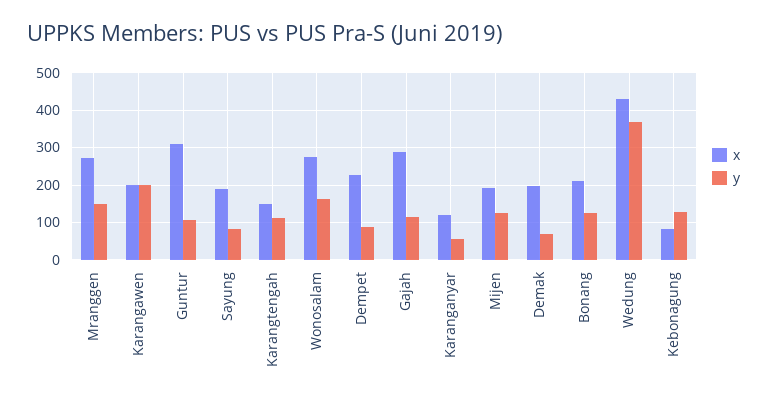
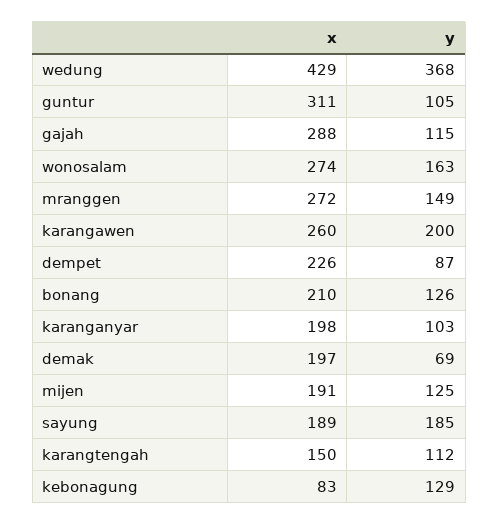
  {
    "x": {
      "Mranggen": 272,
-     "Karangawen": 200,
+     "Karangawen": 260,
      "Guntur": 311,
      "Sayung": 189,
      "Karangtengah": 150,
      "Wonosalam": 274,
      "Dempet": 226,
      "Gajah": 288,
-     "Karanganyar": 120,
+     "Karanganyar": 198,
      "Mijen": 191,
      "Demak": 197,
      "Bonang": 210,
      "Wedung": 429,
      "Kebonagung": 83
    },
    "y": {
      "Mranggen": 149,
      "Karangawen": 200,
      "Guntur": 105,
-     "Sayung": 80,
+     "Sayung": 185,
      "Karangtengah": 112,
      "Wonosalam": 163,
      "Dempet": 87,
      "Gajah": 115,
-     "Karanganyar": 60,
+     "Karanganyar": 103,
      "Mijen": 125,
      "Demak": 69,
      "Bonang": 126,
      "Wedung": 368,
      "Kebonagung": 129
    }
  }

